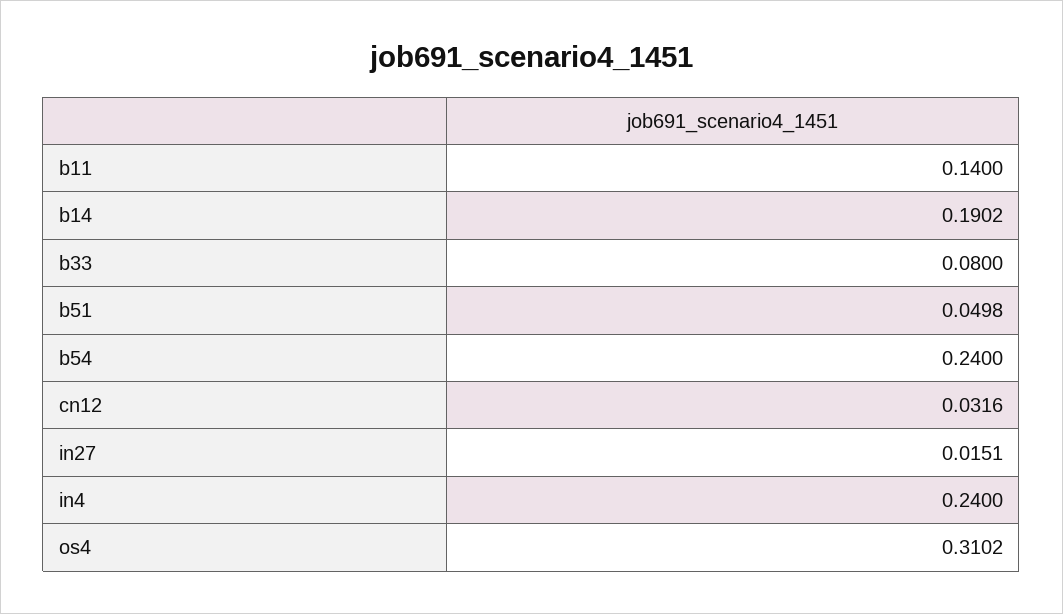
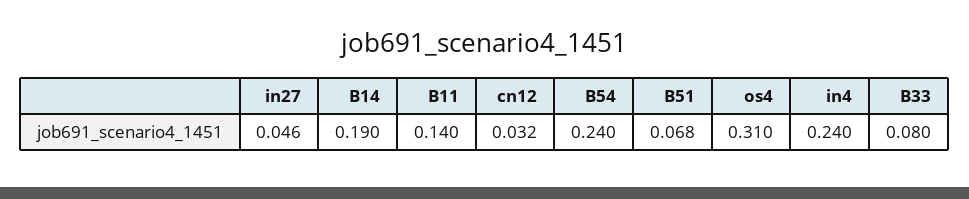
  {
    "b11": 0.14,
    "b14": 0.1902,
    "b33": 0.08,
-   "b51": 0.0498,
+   "b51": 0.068,
    "b54": 0.24,
    "cn12": 0.0316,
-   "in27": 0.0151,
+   "in27": 0.046,
    "in4": 0.24,
    "os4": 0.3102
  }

